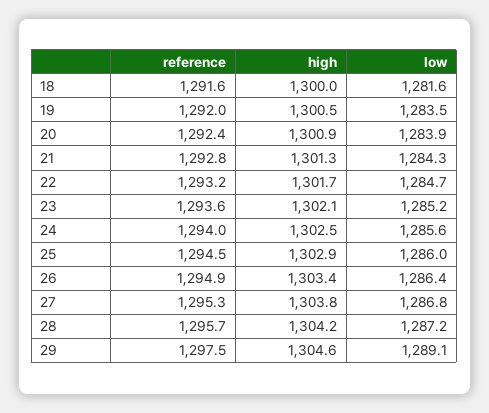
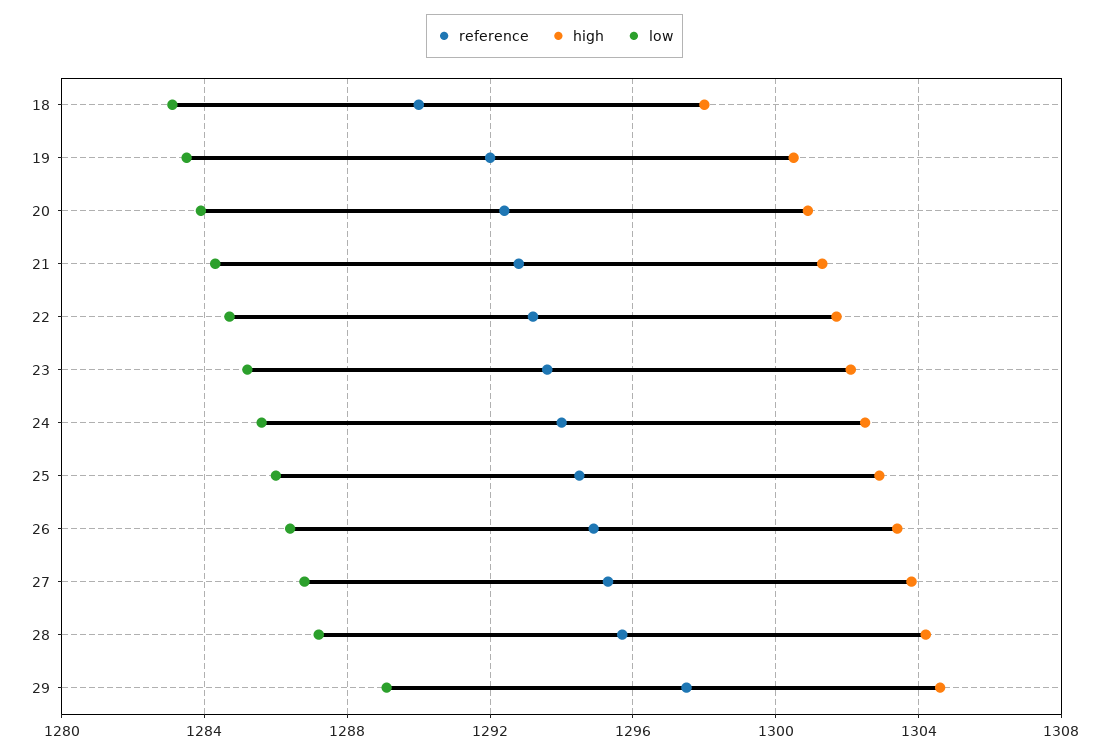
  {
    "reference": {
-     "18": 1291.6,
+     "18": 1290,
      "19": 1292,
      "20": 1292.4,
      "21": 1292.8,
      "22": 1293.2,
      "23": 1293.6,
      "24": 1294,
      "25": 1294.5,
      "26": 1294.9,
      "27": 1295.3,
      "28": 1295.7,
      "29": 1297.5
    },
    "high": {
-     "18": 1300,
+     "18": 1298,
      "19": 1300.5,
      "20": 1300.9,
      "21": 1301.3,
      "22": 1301.7,
      "23": 1302.1,
      "24": 1302.5,
      "25": 1302.9,
      "26": 1303.4,
      "27": 1303.8,
      "28": 1304.2,
      "29": 1304.6
    },
    "low": {
-     "18": 1281.6,
+     "18": 1283,
      "19": 1283.5,
      "20": 1283.9,
      "21": 1284.3,
      "22": 1284.7,
      "23": 1285.2,
      "24": 1285.6,
      "25": 1286,
      "26": 1286.4,
      "27": 1286.8,
      "28": 1287.2,
      "29": 1289.1
    }
  }

